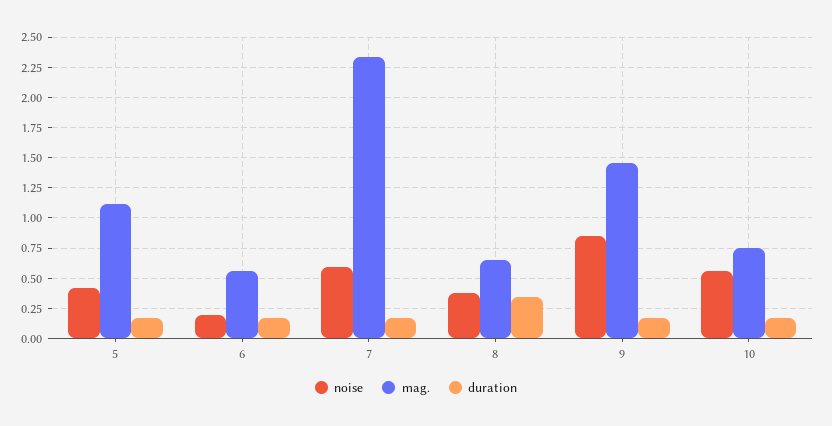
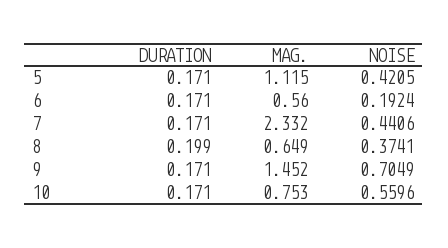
  {
    "noise": {
      "5": 0.4205,
      "6": 0.1924,
-     "7": 0.6,
+     "7": 0.4406,
      "8": 0.3741,
-     "9": 0.85,
+     "9": 0.7049,
      "10": 0.5596
    },
    "mag.": {
      "5": 1.115,
      "6": 0.56,
      "7": 2.332,
      "8": 0.649,
      "9": 1.452,
      "10": 0.753
    },
    "duration": {
      "5": 0.171,
      "6": 0.171,
      "7": 0.171,
-     "8": 0.35,
+     "8": 0.199,
      "9": 0.171,
      "10": 0.171
    }
  }

